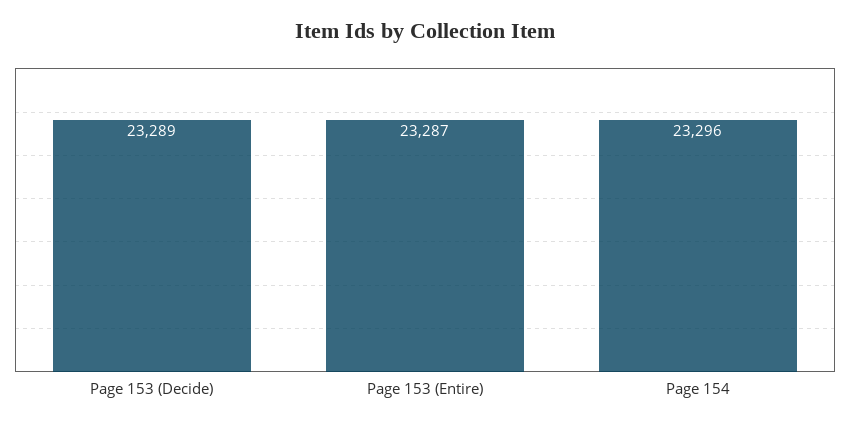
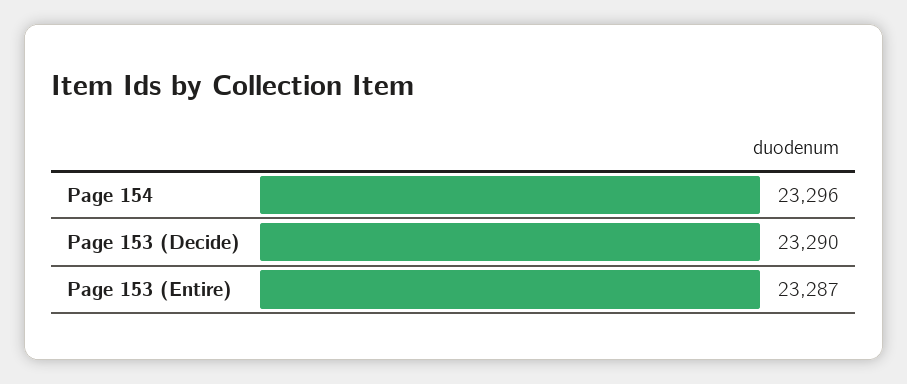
  {
-   "Page 153 (Decide)": 23289,
+   "Page 153 (Decide)": 23290,
    "Page 153 (Entire)": 23287,
    "Page 154": 23296
  }

